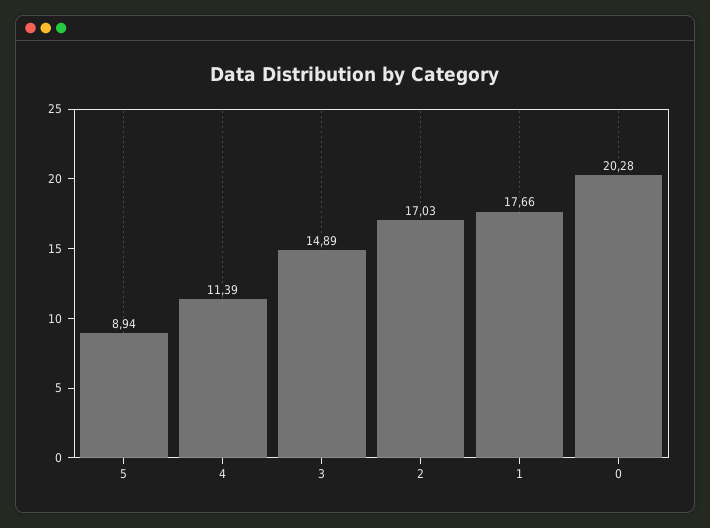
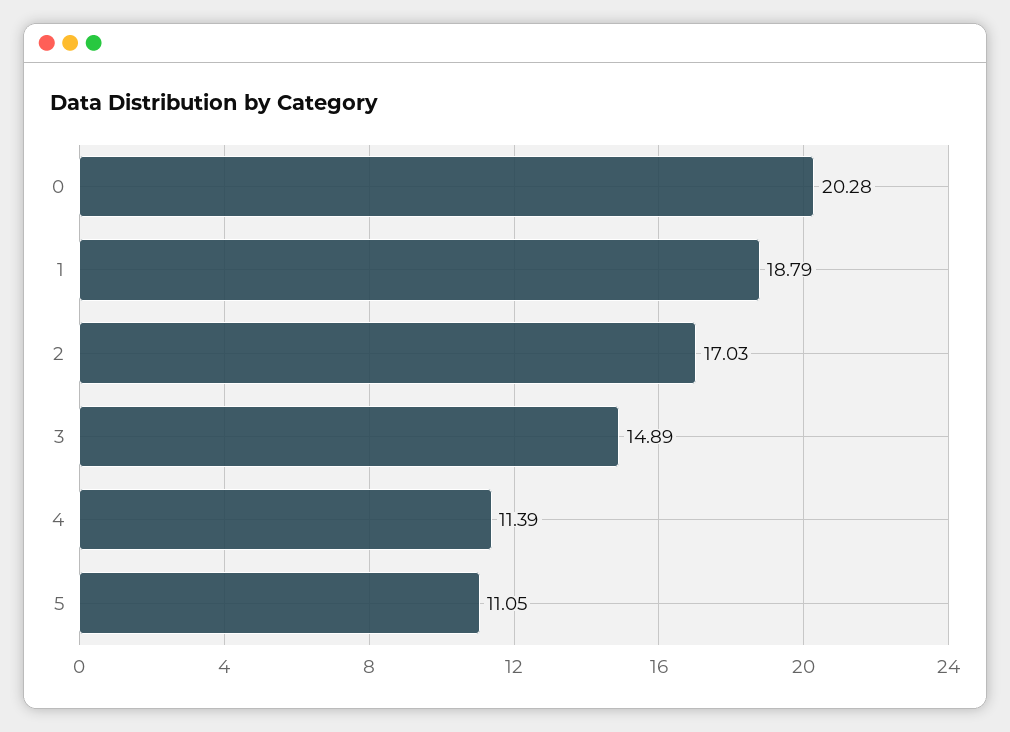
  {
-   "5": 8.94,
+   "5": 11.05,
    "4": 11.39,
    "3": 14.89,
    "2": 17.03,
-   "1": 17.66,
+   "1": 18.79,
    "0": 20.28
  }

